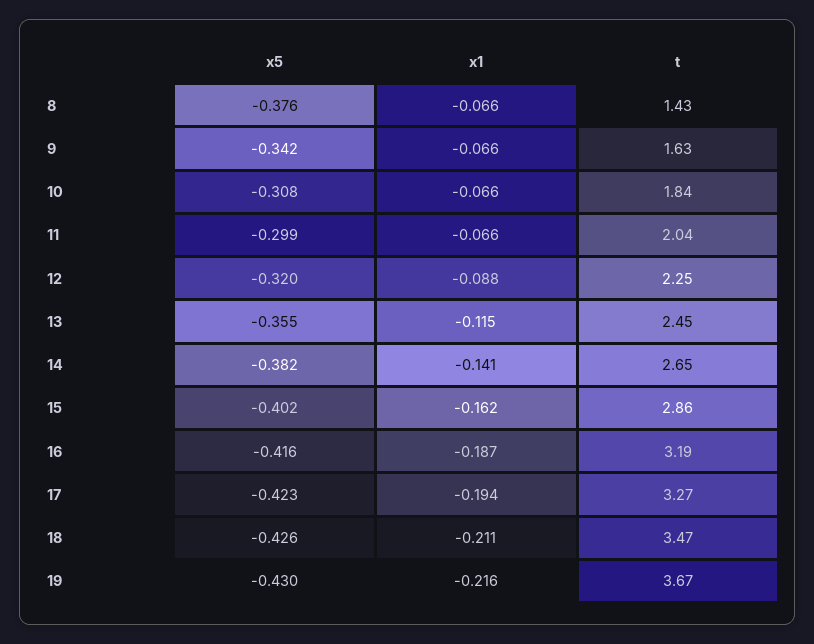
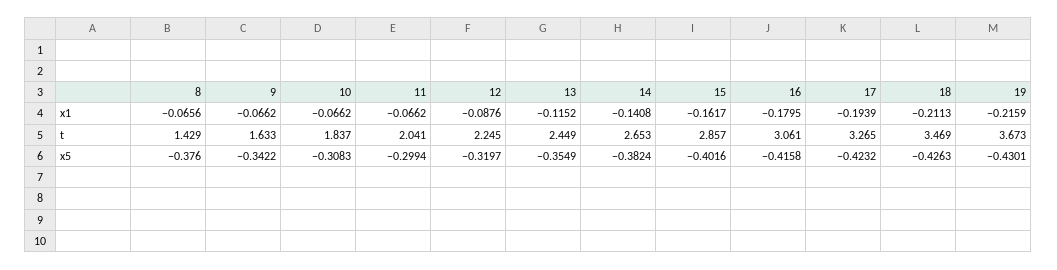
  {
    "x5": {
      "8": -0.376,
      "9": -0.3422,
      "10": -0.3083,
      "11": -0.2994,
      "12": -0.3197,
      "13": -0.3549,
      "14": -0.3824,
      "15": -0.4016,
      "16": -0.4158,
      "17": -0.4232,
      "18": -0.4263,
      "19": -0.4301
    },
    "x1": {
      "8": -0.0656,
      "9": -0.0662,
      "10": -0.0662,
      "11": -0.0662,
      "12": -0.0876,
      "13": -0.1152,
      "14": -0.1408,
      "15": -0.1617,
-     "16": -0.187,
+     "16": -0.1795,
      "17": -0.1939,
      "18": -0.2113,
      "19": -0.2159
    },
    "t": {
      "8": 1.429,
      "9": 1.633,
      "10": 1.837,
      "11": 2.041,
      "12": 2.245,
      "13": 2.449,
      "14": 2.653,
      "15": 2.857,
-     "16": 3.19,
+     "16": 3.061,
      "17": 3.265,
      "18": 3.469,
      "19": 3.673
    }
  }

